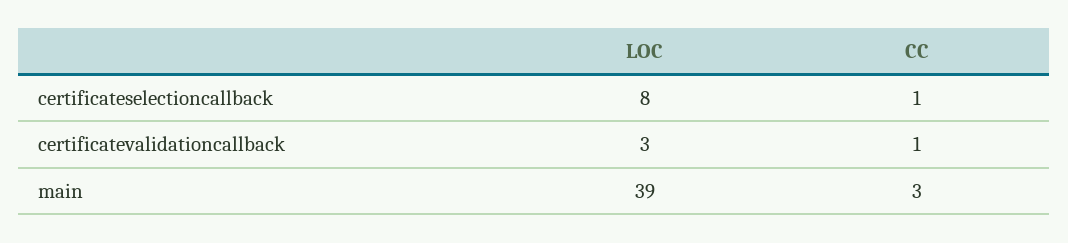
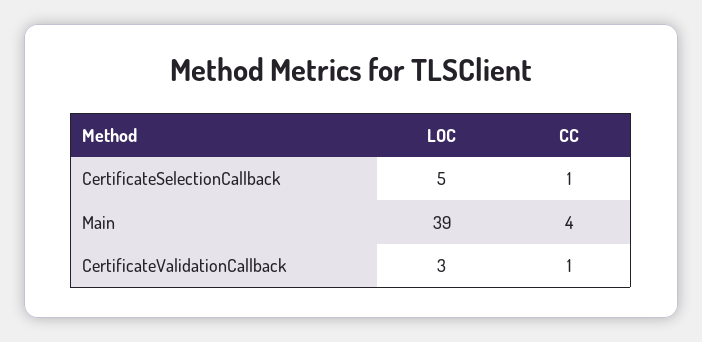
  {
    "LOC": {
-     "certificateselectioncallback": 8,
+     "certificateselectioncallback": 5,
      "certificatevalidationcallback": 3,
      "main": 39
    },
    "CC": {
      "certificateselectioncallback": 1,
      "certificatevalidationcallback": 1,
-     "main": 3
+     "main": 4
    }
  }

